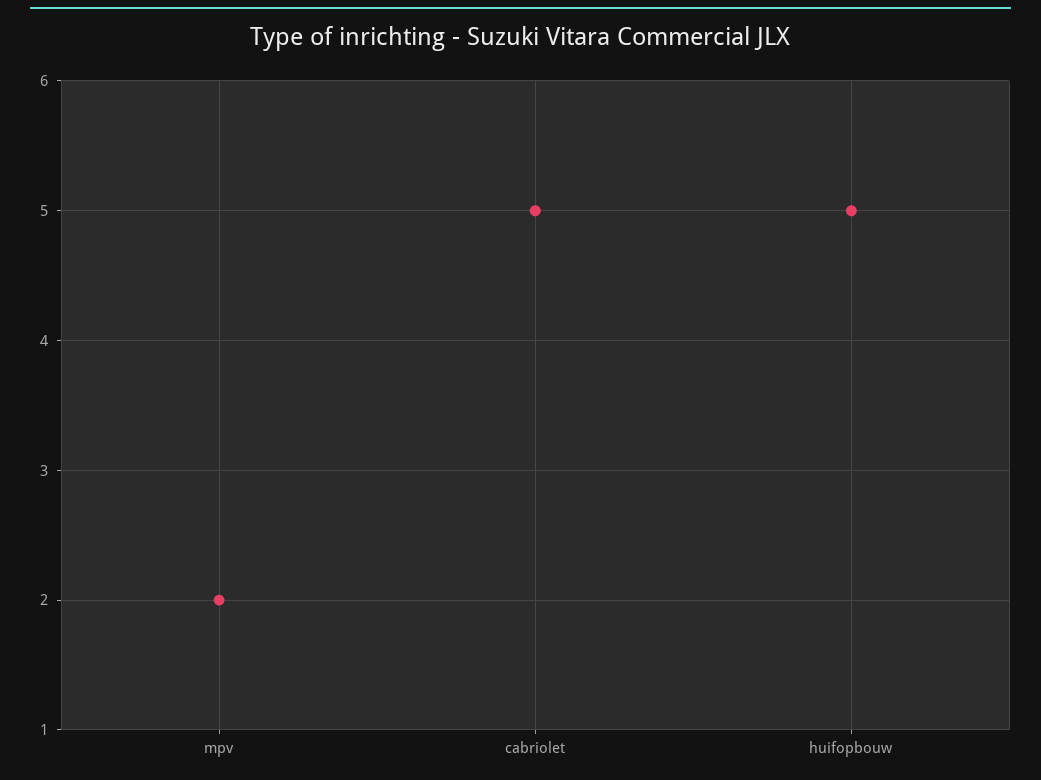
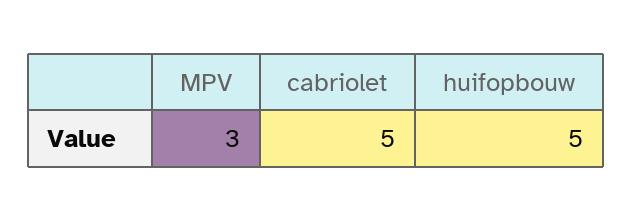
  {
-   "mpv": 2,
+   "mpv": 3,
    "cabriolet": 5,
    "huifopbouw": 5
  }

